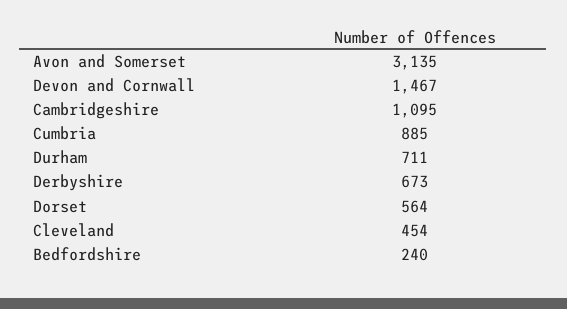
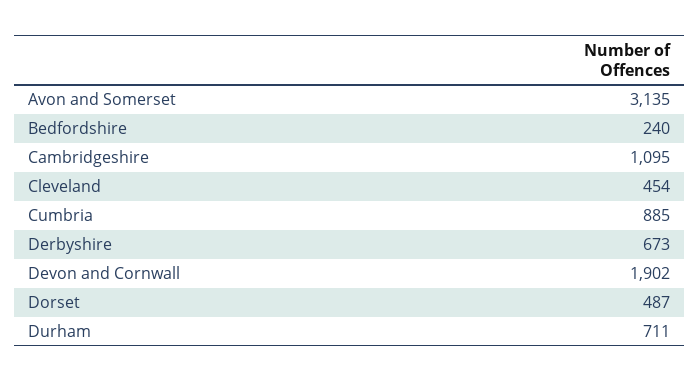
  {
    "Avon and Somerset": 3135,
-   "Devon and Cornwall": 1467,
+   "Devon and Cornwall": 1902,
    "Cambridgeshire": 1095,
    "Cumbria": 885,
    "Durham": 711,
    "Derbyshire": 673,
-   "Dorset": 564,
+   "Dorset": 487,
    "Cleveland": 454,
    "Bedfordshire": 240
  }

